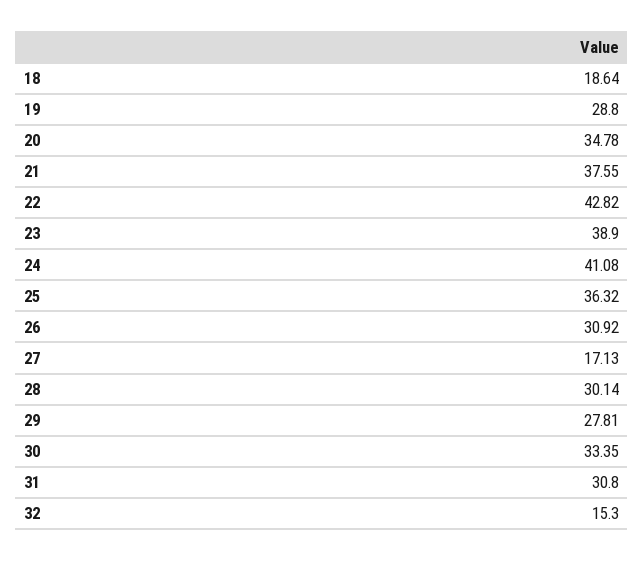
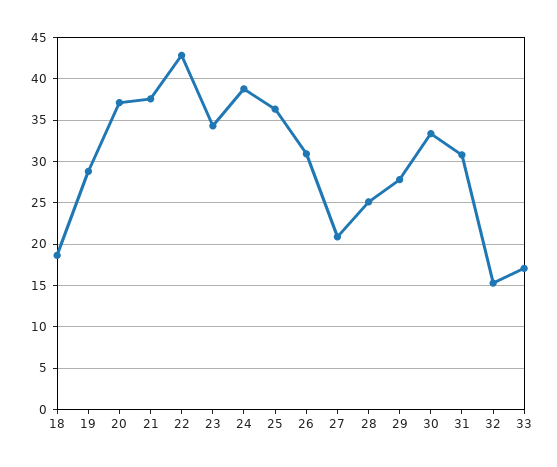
  {
    "18": 18.64,
    "19": 28.8,
-   "20": 34.78,
+   "20": 37,
    "21": 37.55,
    "22": 42.82,
-   "23": 38.9,
+   "23": 34,
-   "24": 41.08,
+   "24": 39,
    "25": 36.32,
    "26": 30.92,
-   "27": 17.13,
+   "27": 21,
-   "28": 30.14,
+   "28": 25,
    "29": 27.81,
    "30": 33.35,
    "31": 30.8,
-   "32": 15.3
+   "32": 15.3,
+   "33": 17
  }

